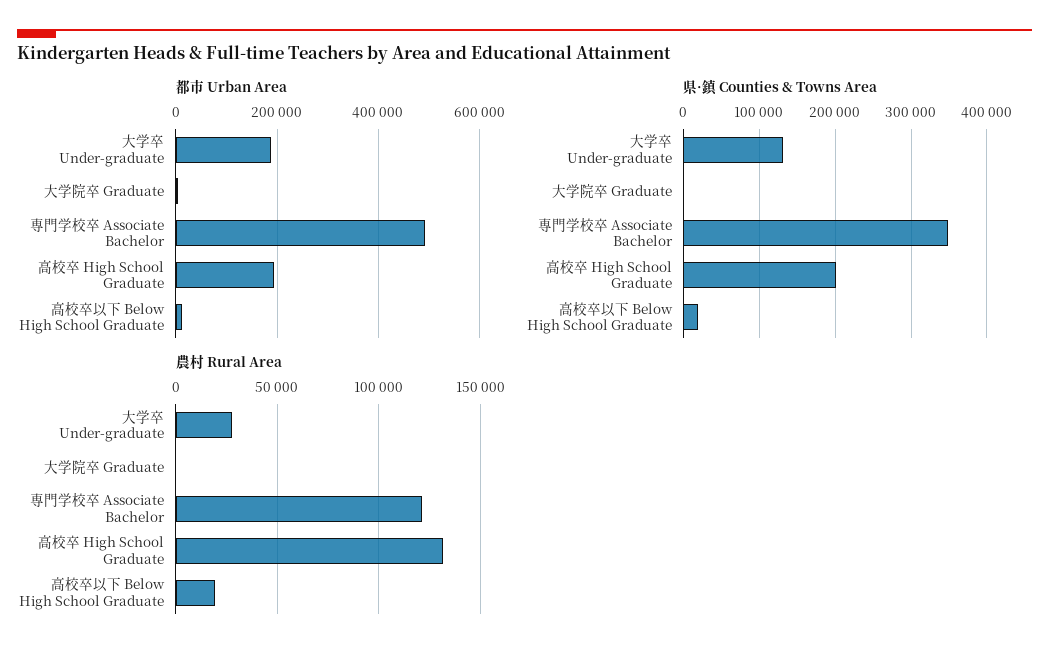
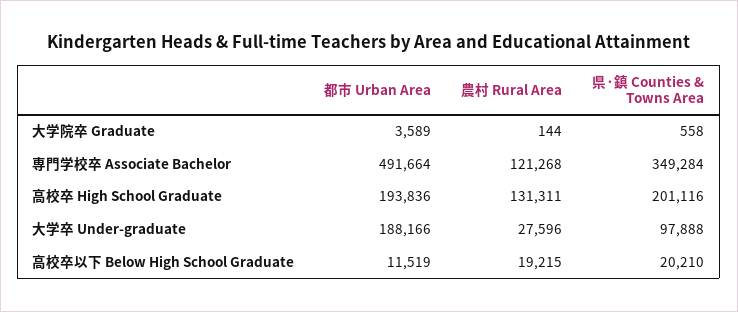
  {
    "都市 Urban Area": {
      "大学卒 Under-graduate": 188166,
      "大学院卒 Graduate": 3589,
      "専門学校卒 Associate Bachelor": 491664,
      "高校卒 High School Graduate": 193836,
      "高校卒以下 Below High School Graduate": 11519
    },
    "県·鎮 Counties & Towns Area": {
-     "大学卒 Under-graduate": 130000,
+     "大学卒 Under-graduate": 97888,
      "大学院卒 Graduate": 558,
      "専門学校卒 Associate Bachelor": 349284,
      "高校卒 High School Graduate": 201116,
      "高校卒以下 Below High School Graduate": 20210
    },
    "農村 Rural Area": {
      "大学卒 Under-graduate": 27596,
      "大学院卒 Graduate": 144,
      "専門学校卒 Associate Bachelor": 121268,
      "高校卒 High School Graduate": 131311,
      "高校卒以下 Below High School Graduate": 19215
    }
  }

